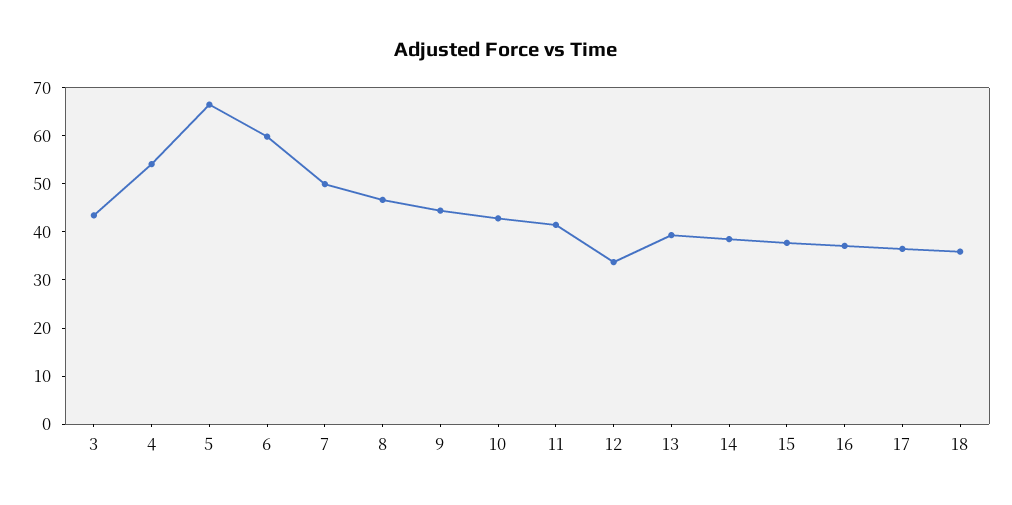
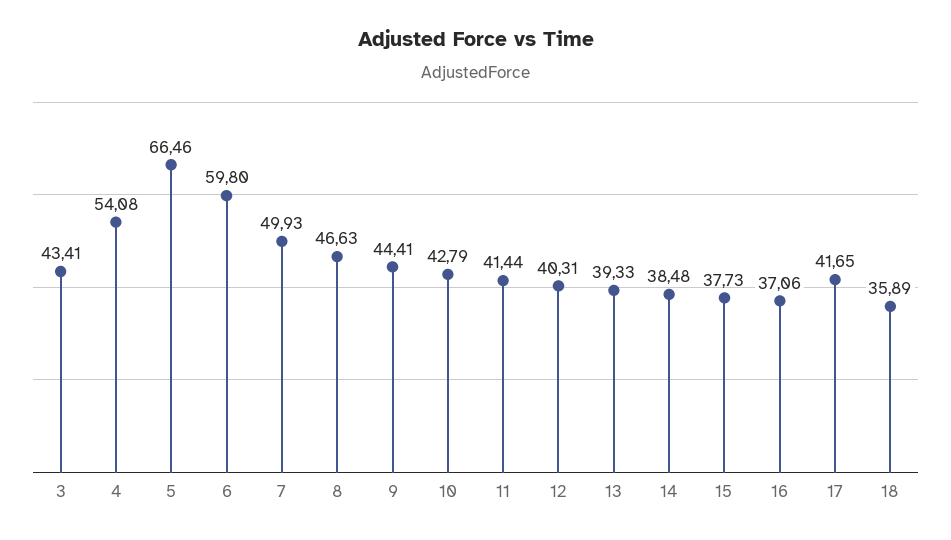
  {
    "3": 43.41,
    "4": 54.08,
    "5": 66.46,
    "6": 59.8,
    "7": 49.93,
    "8": 46.63,
    "9": 44.41,
    "10": 42.79,
    "11": 41.44,
-   "12": 34,
+   "12": 40.31,
    "13": 39.33,
    "14": 38.48,
    "15": 37.73,
    "16": 37.06,
-   "17": 36,
+   "17": 41.65,
    "18": 35.89
  }

